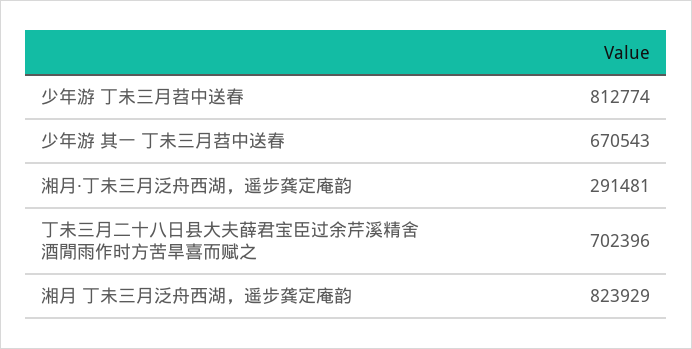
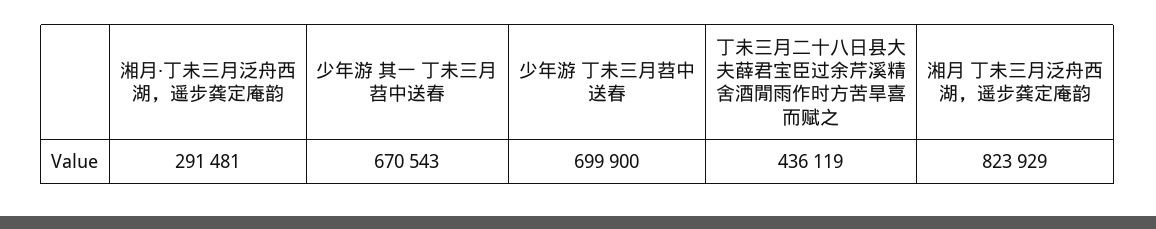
  {
-   "少年游 丁未三月苕中送春": 812774,
+   "少年游 丁未三月苕中送春": 699900,
    "少年游 其一 丁未三月苕中送春": 670543,
    "湘月·丁未三月泛舟西湖，遥步龚定庵韵": 291481,
-   "丁未三月二十八日县大夫薛君宝臣过余芹溪精舍酒閒雨作时方苦旱喜而赋之": 702396,
+   "丁未三月二十八日县大夫薛君宝臣过余芹溪精舍酒閒雨作时方苦旱喜而赋之": 436119,
    "湘月 丁未三月泛舟西湖，遥步龚定庵韵": 823929
  }

